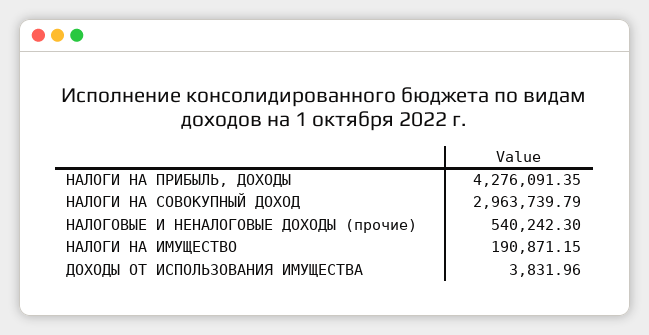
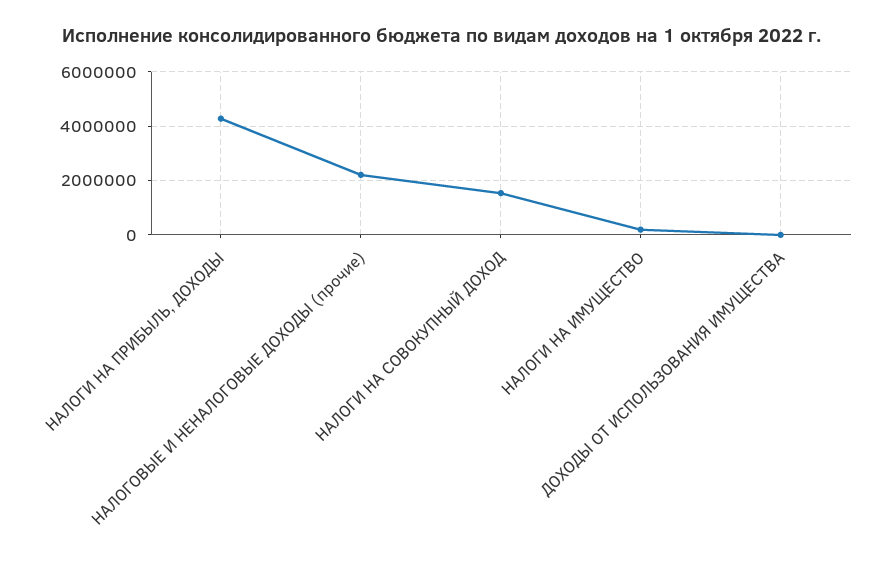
  {
    "НАЛОГИ НА ПРИБЫЛЬ, ДОХОДЫ": 4276091.35,
-   "НАЛОГИ НА СОВОКУПНЫЙ ДОХОД": 2963739.79,
+   "НАЛОГИ НА СОВОКУПНЫЙ ДОХОД": 1500000,
-   "НАЛОГОВЫЕ И НЕНАЛОГОВЫЕ ДОХОДЫ (прочие)": 540242.3,
+   "НАЛОГОВЫЕ И НЕНАЛОГОВЫЕ ДОХОДЫ (прочие)": 2250000,
    "НАЛОГИ НА ИМУЩЕСТВО": 190871.15,
    "ДОХОДЫ ОТ ИСПОЛЬЗОВАНИЯ ИМУЩЕСТВА": 3831.96
  }

